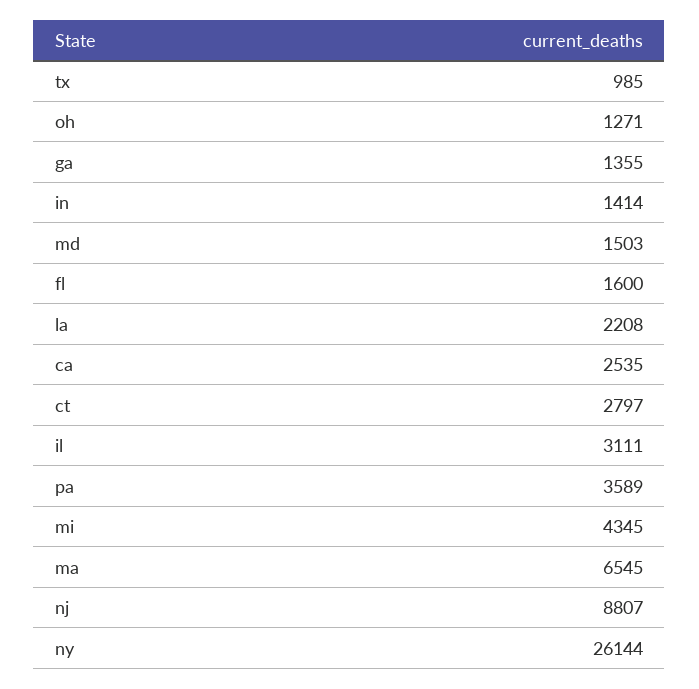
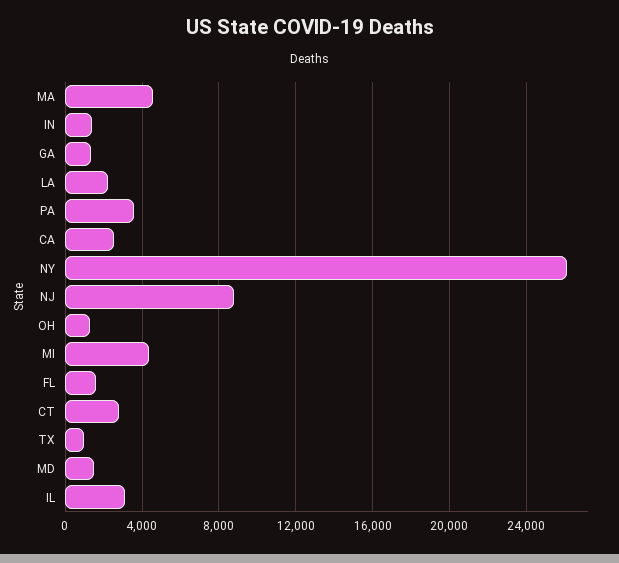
  {
    "tx": 985,
    "oh": 1271,
    "ga": 1355,
    "in": 1414,
    "md": 1503,
    "fl": 1600,
    "la": 2208,
    "ca": 2535,
    "ct": 2797,
    "il": 3111,
    "pa": 3589,
    "mi": 4345,
-   "ma": 6545,
+   "ma": 4500,
    "nj": 8807,
    "ny": 26144
  }

